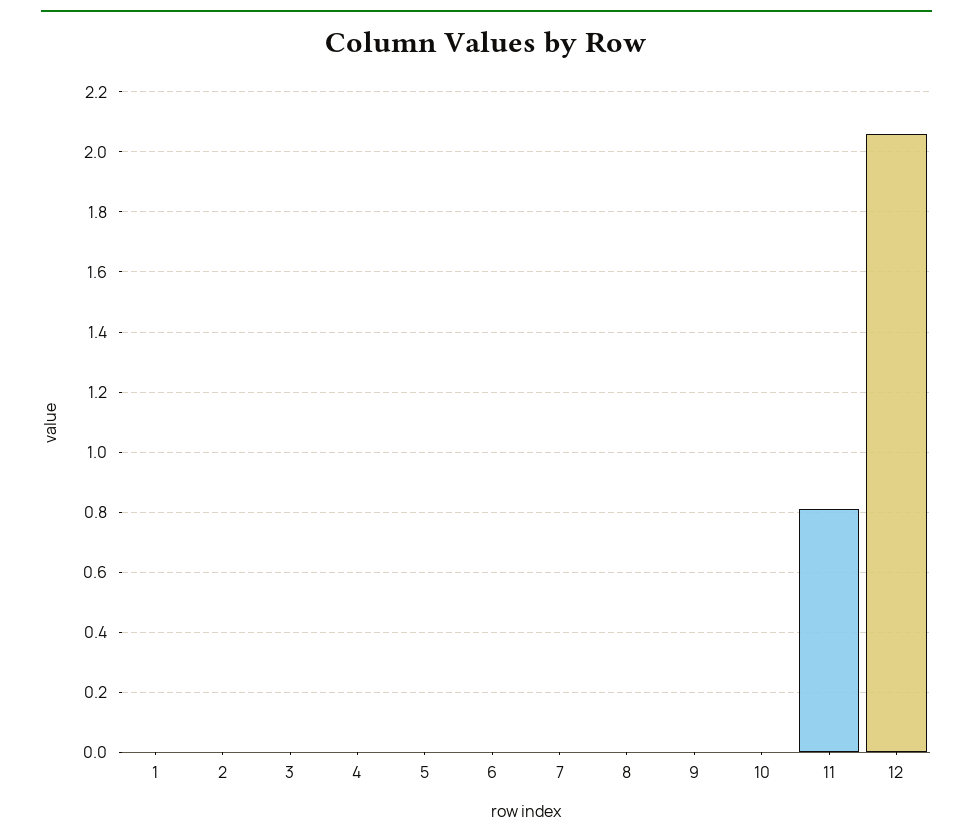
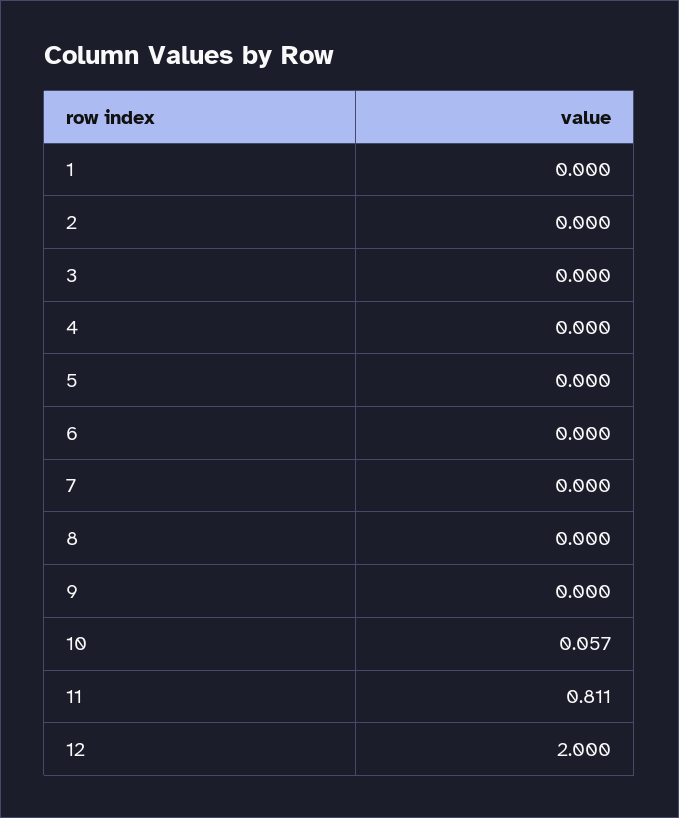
  {
    "1": 0,
    "2": 0,
    "3": 0,
    "4": 0,
    "5": 0,
    "6": 0,
    "7": 0,
    "8": 0,
    "9": 0,
-   "10": 0,
+   "10": 0.057,
    "11": 0.811,
-   "12": 2.06
+   "12": 2
  }

